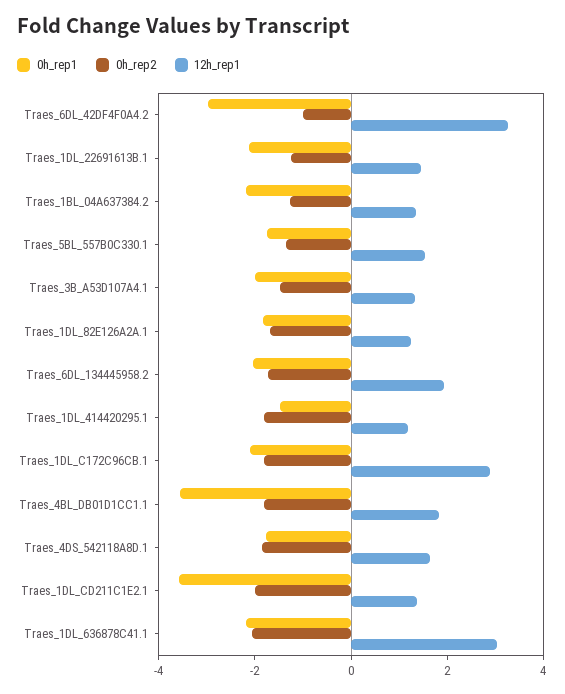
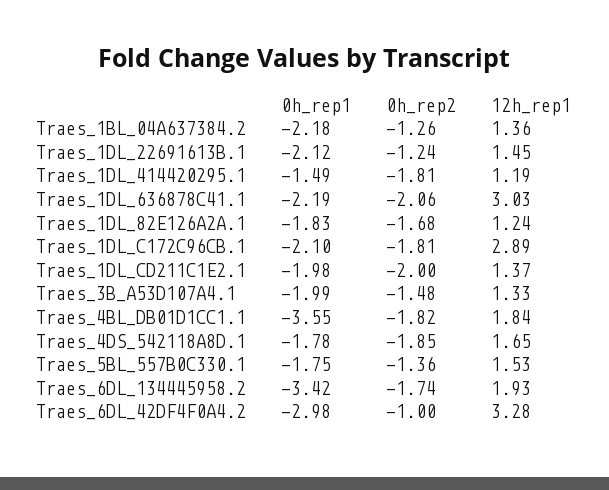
  {
    "0h_rep1": {
      "Traes_6DL_42DF4F0A4.2": -2.98,
      "Traes_1DL_22691613B.1": -2.12,
      "Traes_1BL_04A637384.2": -2.18,
      "Traes_5BL_557B0C330.1": -1.75,
      "Traes_3B_A53D107A4.1": -1.99,
      "Traes_1DL_82E126A2A.1": -1.83,
-     "Traes_6DL_134445958.2": -2,
+     "Traes_6DL_134445958.2": -3.42,
      "Traes_1DL_414420295.1": -1.49,
      "Traes_1DL_C172C96CB.1": -2.1,
      "Traes_4BL_DB01D1CC1.1": -3.55,
      "Traes_4DS_542118A8D.1": -1.78,
-     "Traes_1DL_CD211C1E2.1": -3.5,
+     "Traes_1DL_CD211C1E2.1": -1.98,
      "Traes_1DL_636878C41.1": -2.19
    },
    "0h_rep2": {
      "Traes_6DL_42DF4F0A4.2": -1,
      "Traes_1DL_22691613B.1": -1.24,
      "Traes_1BL_04A637384.2": -1.26,
      "Traes_5BL_557B0C330.1": -1.36,
      "Traes_3B_A53D107A4.1": -1.48,
      "Traes_1DL_82E126A2A.1": -1.68,
      "Traes_6DL_134445958.2": -1.74,
      "Traes_1DL_414420295.1": -1.81,
      "Traes_1DL_C172C96CB.1": -1.81,
      "Traes_4BL_DB01D1CC1.1": -1.82,
      "Traes_4DS_542118A8D.1": -1.85,
      "Traes_1DL_CD211C1E2.1": -2,
      "Traes_1DL_636878C41.1": -2.06
    },
    "12h_rep1": {
      "Traes_6DL_42DF4F0A4.2": 3.28,
      "Traes_1DL_22691613B.1": 1.45,
      "Traes_1BL_04A637384.2": 1.36,
      "Traes_5BL_557B0C330.1": 1.53,
      "Traes_3B_A53D107A4.1": 1.33,
      "Traes_1DL_82E126A2A.1": 1.24,
      "Traes_6DL_134445958.2": 1.93,
      "Traes_1DL_414420295.1": 1.19,
      "Traes_1DL_C172C96CB.1": 2.89,
      "Traes_4BL_DB01D1CC1.1": 1.84,
      "Traes_4DS_542118A8D.1": 1.65,
      "Traes_1DL_CD211C1E2.1": 1.37,
      "Traes_1DL_636878C41.1": 3.03
    }
  }

